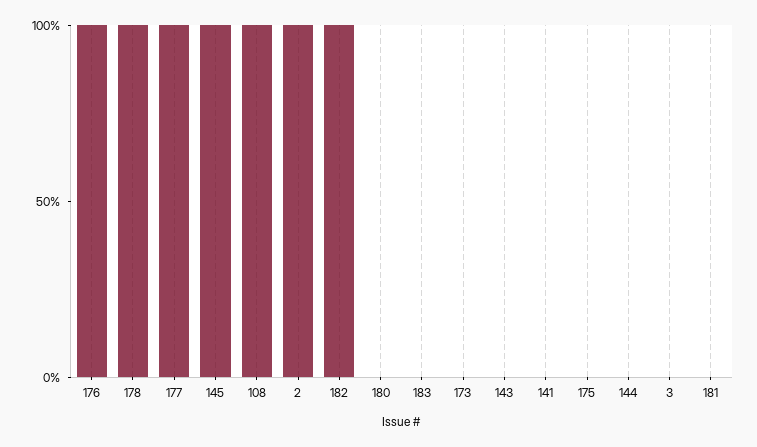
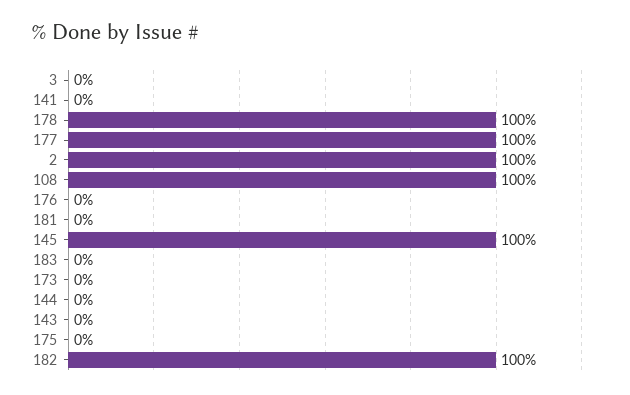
  {
-   "176": 100,
+   "176": 0,
    "178": 100,
    "177": 100,
    "145": 100,
    "108": 100,
    "2": 100,
    "182": 100,
-   "180": 0,
    "183": 0,
    "173": 0,
    "143": 0,
    "141": 0,
    "175": 0,
    "144": 0,
    "3": 0,
    "181": 0
  }

